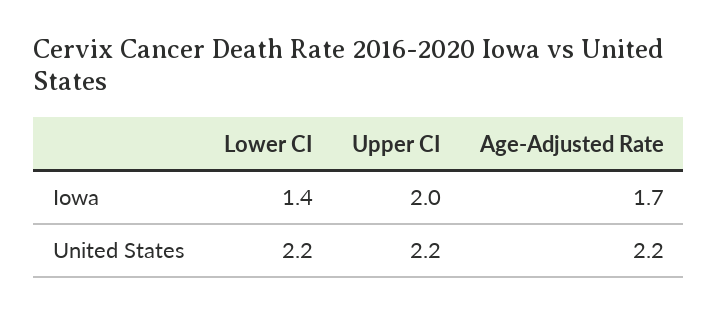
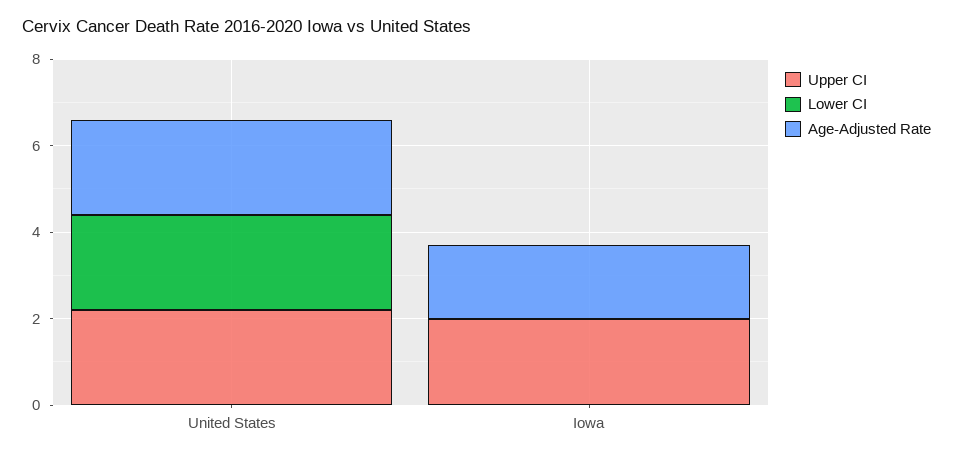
  {
    "Lower CI": {
-     "Iowa": 1.4,
+     "Iowa": 0,
      "United States": 2.2
    },
    "Upper CI": {
      "Iowa": 2,
      "United States": 2.2
    },
    "Age-Adjusted Rate": {
      "Iowa": 1.7,
      "United States": 2.2
    }
  }

